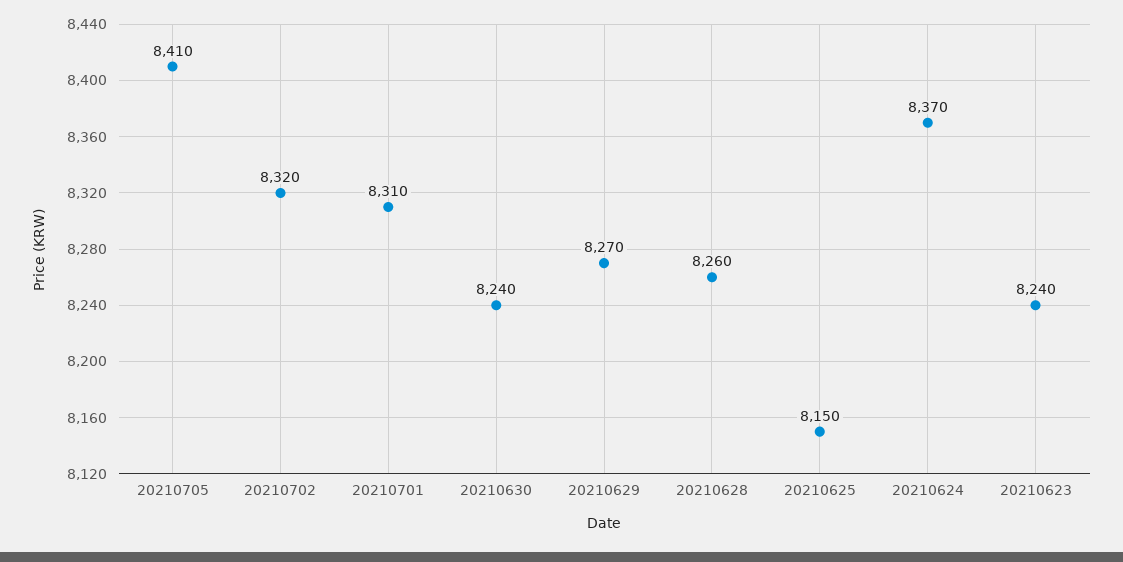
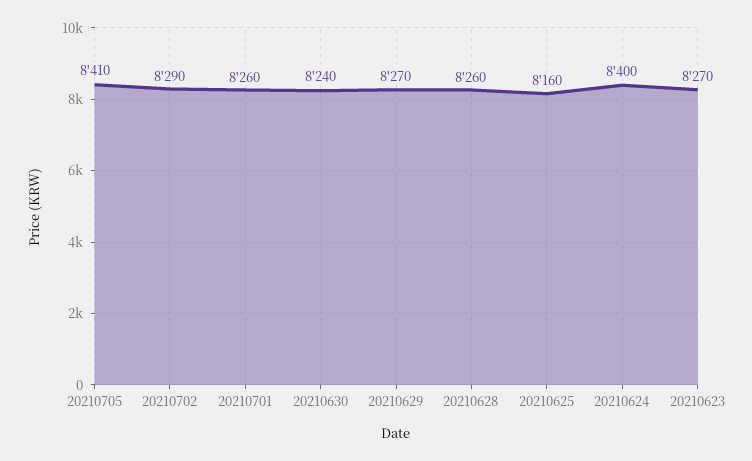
  {
    "20210705": 8410,
-   "20210702": 8320,
+   "20210702": 8290,
-   "20210701": 8310,
+   "20210701": 8260,
    "20210630": 8240,
    "20210629": 8270,
    "20210628": 8260,
-   "20210625": 8150,
+   "20210625": 8160,
-   "20210624": 8370,
+   "20210624": 8400,
-   "20210623": 8240
+   "20210623": 8270
  }

